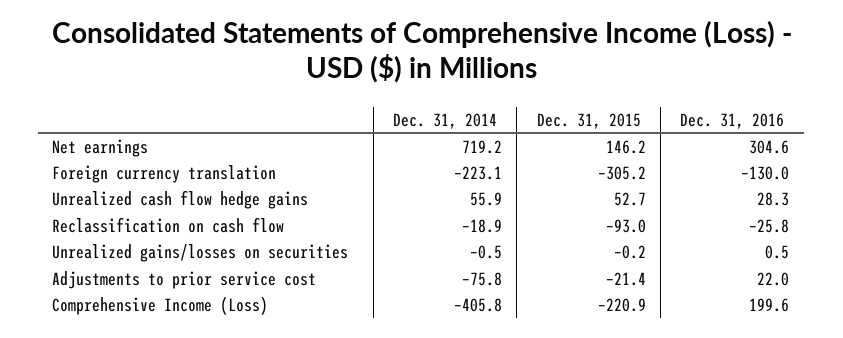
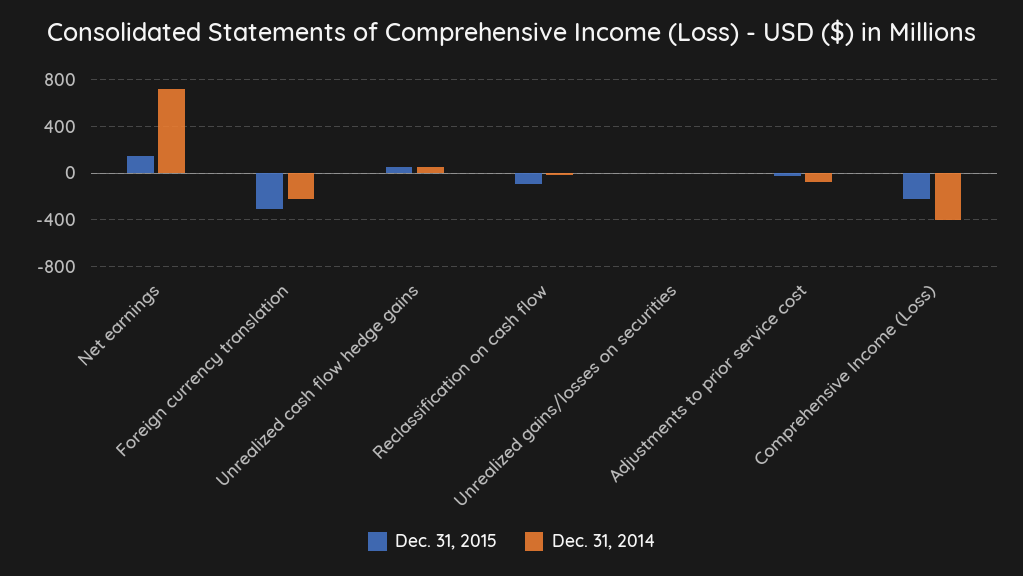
  {
    "Dec. 31, 2014": {
      "Net earnings": 719.2,
      "Foreign currency translation": -223.1,
      "Unrealized cash flow hedge gains": 55.9,
      "Reclassification on cash flow": -18.9,
      "Unrealized gains/losses on securities": -0.5,
      "Adjustments to prior service cost": -75.8,
      "Comprehensive Income (Loss)": -405.8
    },
    "Dec. 31, 2015": {
      "Net earnings": 146.2,
      "Foreign currency translation": -305.2,
      "Unrealized cash flow hedge gains": 52.7,
      "Reclassification on cash flow": -93,
      "Unrealized gains/losses on securities": -0.2,
      "Adjustments to prior service cost": -21.4,
      "Comprehensive Income (Loss)": -220.9
-   },
+   }
-   "Dec. 31, 2016": {
-     "Net earnings": 304.6,
-     "Foreign currency translation": -130,
-     "Unrealized cash flow hedge gains": 28.3,
-     "Reclassification on cash flow": -25.8,
-     "Unrealized gains/losses on securities": 0.5,
-     "Adjustments to prior service cost": 22,
-     "Comprehensive Income (Loss)": 199.6
-   }
  }

